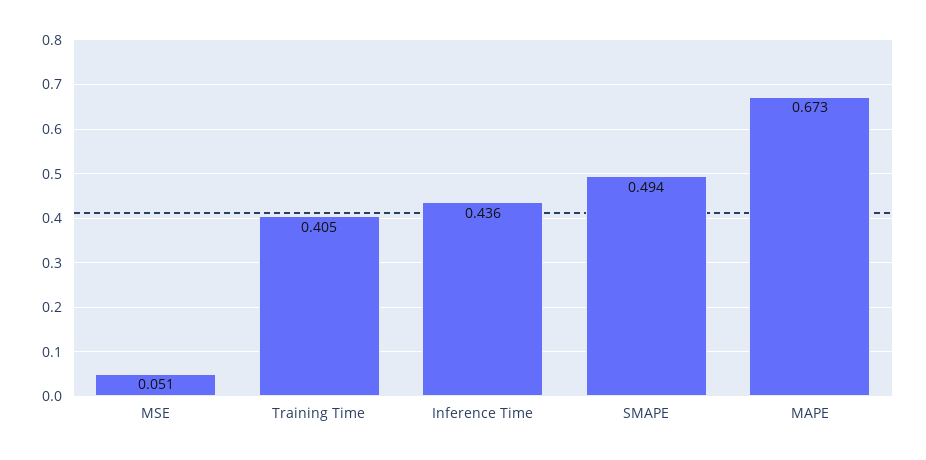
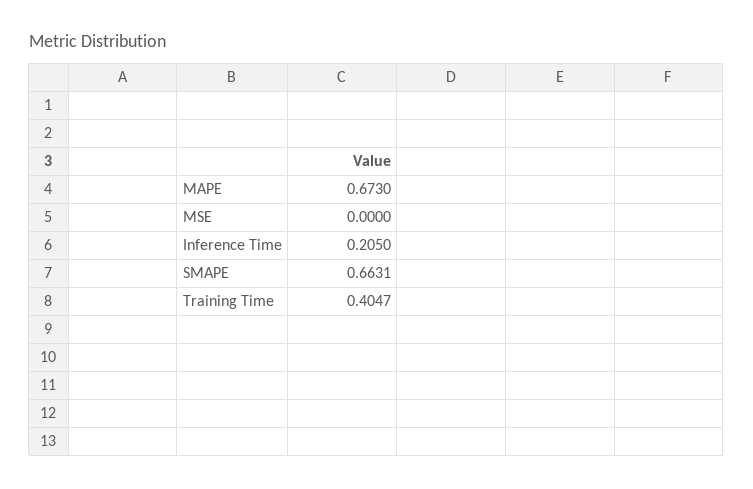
  {
-   "MSE": 0.051,
+   "MSE": 0,
    "Training Time": 0.4047,
-   "Inference Time": 0.436,
+   "Inference Time": 0.205,
-   "SMAPE": 0.494,
+   "SMAPE": 0.6631,
    "MAPE": 0.673
  }

